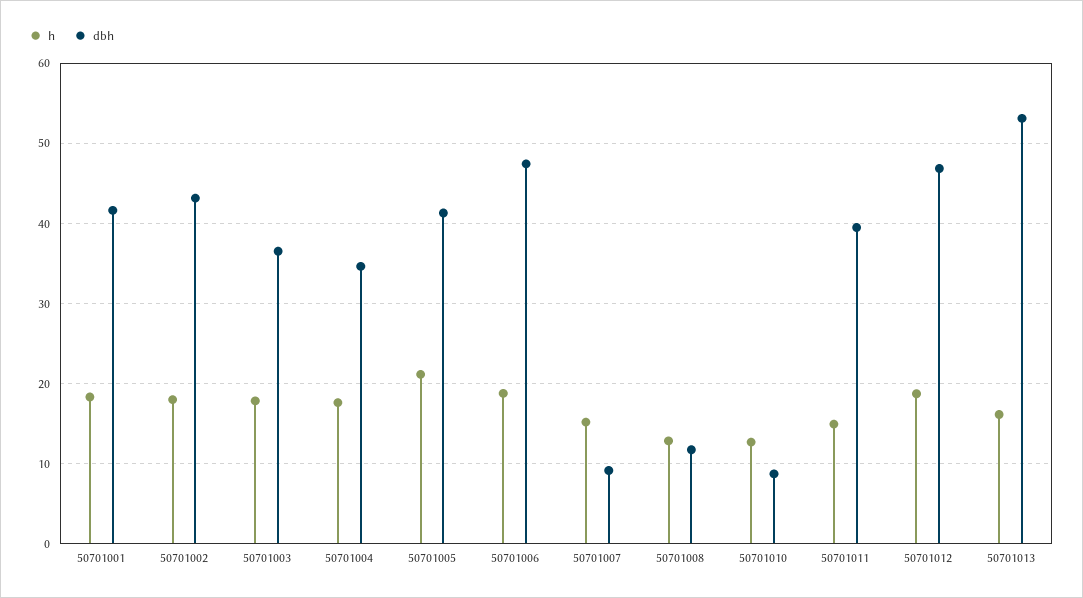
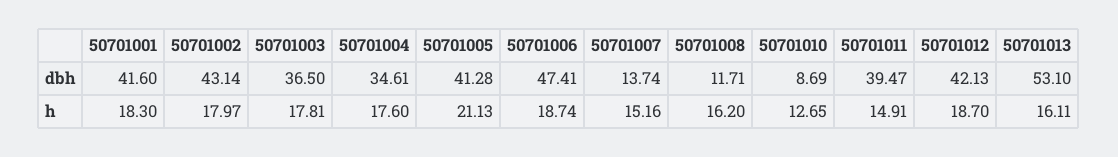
  {
    "h": {
      "50701001": 18.3,
      "50701002": 17.97,
      "50701003": 17.81,
      "50701004": 17.6,
      "50701005": 21.13,
      "50701006": 18.74,
      "50701007": 15.16,
-     "50701008": 13,
+     "50701008": 16.2,
      "50701010": 12.65,
      "50701011": 14.91,
      "50701012": 18.7,
      "50701013": 16.11
    },
    "dbh": {
      "50701001": 41.6,
      "50701002": 43.14,
      "50701003": 36.5,
      "50701004": 34.61,
      "50701005": 41.28,
      "50701006": 47.41,
-     "50701007": 9,
+     "50701007": 13.74,
      "50701008": 11.71,
      "50701010": 8.69,
      "50701011": 39.47,
-     "50701012": 47,
+     "50701012": 42.13,
      "50701013": 53.1
    }
  }

